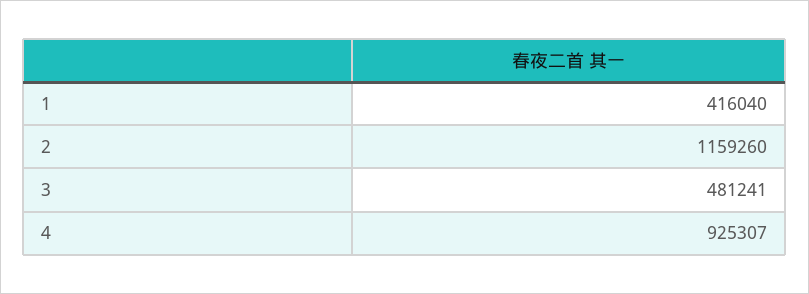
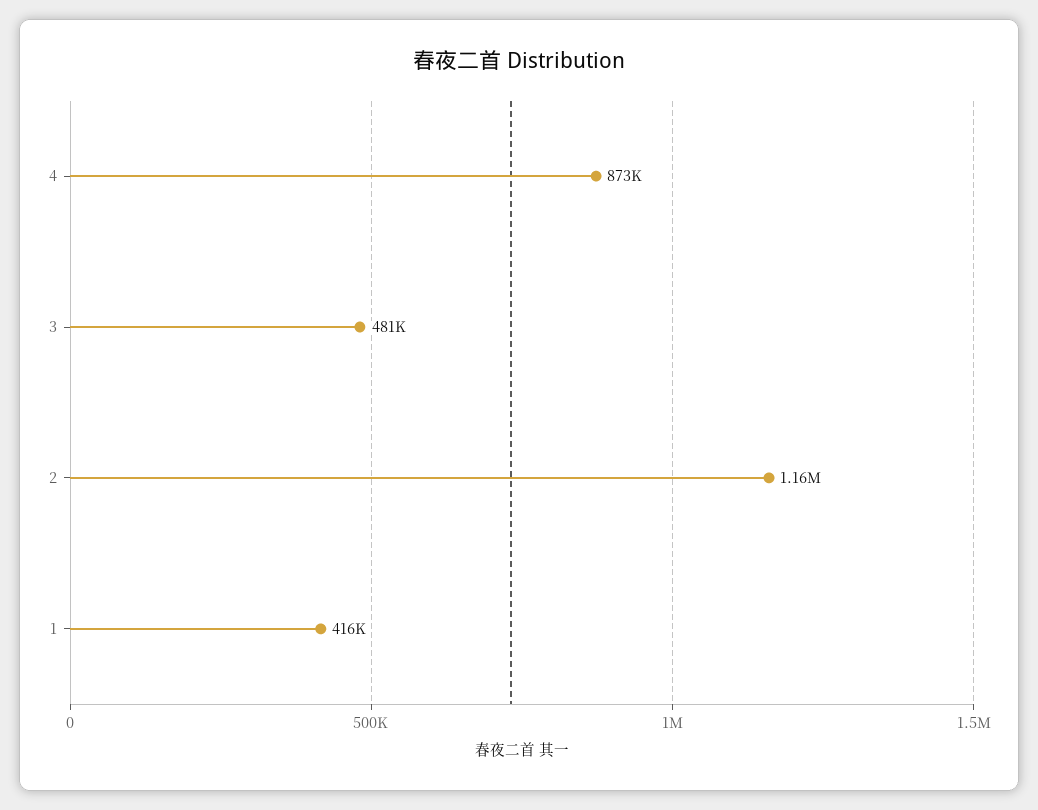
  {
    "1": 416040,
    "2": 1159260,
    "3": 481241,
-   "4": 925307
+   "4": 873000
  }

